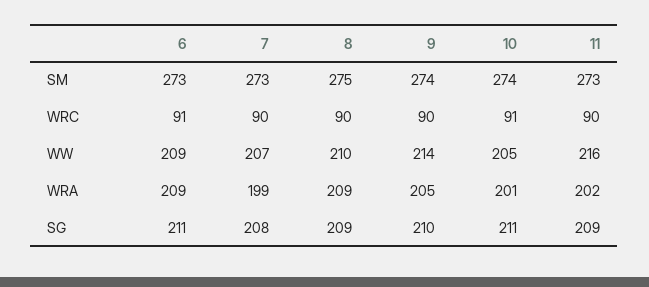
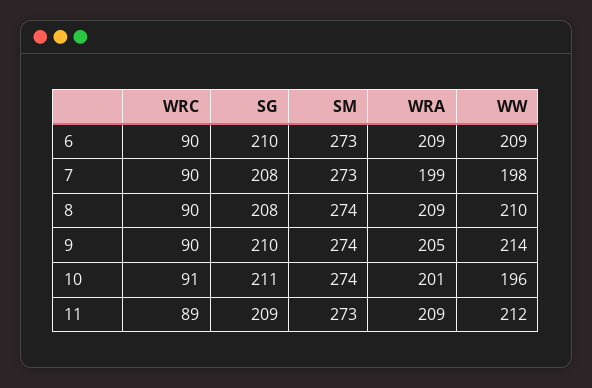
  {
    "6": {
      "SM": 273,
-     "WRC": 91,
+     "WRC": 90,
      "WW": 209,
      "WRA": 209,
-     "SG": 211
+     "SG": 210
    },
    "7": {
      "SM": 273,
      "WRC": 90,
-     "WW": 207,
+     "WW": 198,
      "WRA": 199,
      "SG": 208
    },
    "8": {
-     "SM": 275,
+     "SM": 274,
      "WRC": 90,
      "WW": 210,
      "WRA": 209,
-     "SG": 209
+     "SG": 208
    },
    "9": {
      "SM": 274,
      "WRC": 90,
      "WW": 214,
      "WRA": 205,
      "SG": 210
    },
    "10": {
      "SM": 274,
      "WRC": 91,
-     "WW": 205,
+     "WW": 196,
      "WRA": 201,
      "SG": 211
    },
    "11": {
      "SM": 273,
-     "WRC": 90,
+     "WRC": 89,
-     "WW": 216,
+     "WW": 212,
-     "WRA": 202,
+     "WRA": 209,
      "SG": 209
    }
  }

